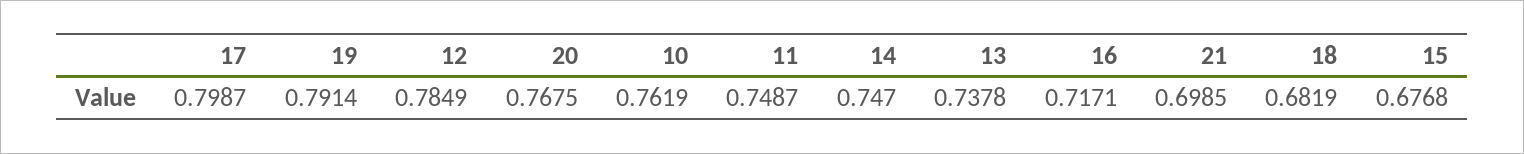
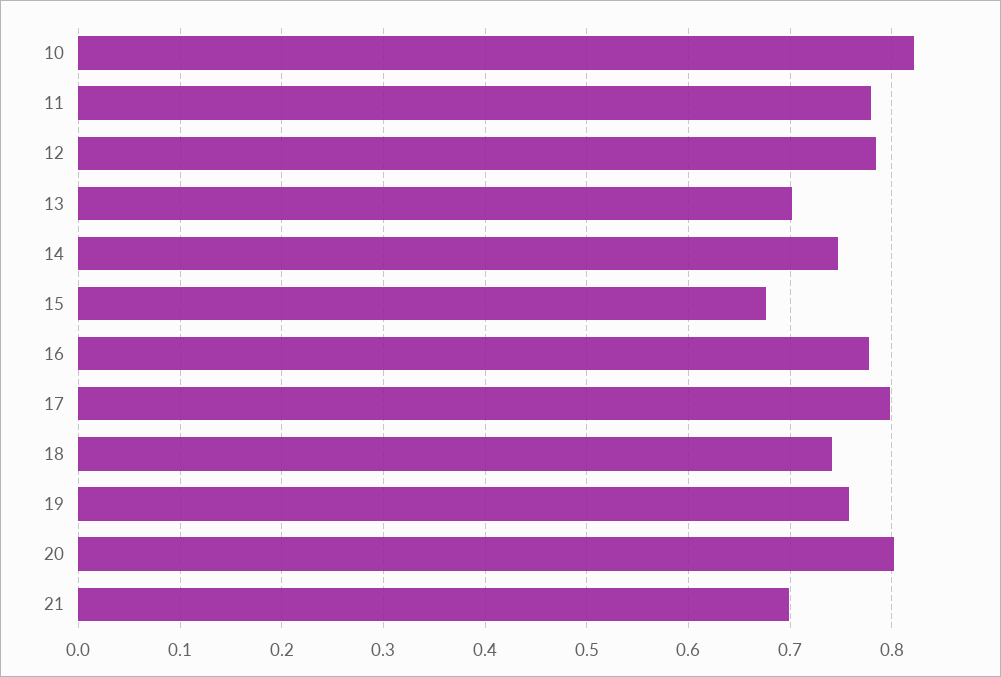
  {
    "17": 0.7987,
-   "19": 0.7914,
+   "19": 0.76,
    "12": 0.7849,
-   "20": 0.7675,
+   "20": 0.8,
-   "10": 0.7619,
+   "10": 0.82,
-   "11": 0.7487,
+   "11": 0.78,
    "14": 0.747,
-   "13": 0.7378,
+   "13": 0.7,
-   "16": 0.7171,
+   "16": 0.78,
    "21": 0.6985,
-   "18": 0.6819,
+   "18": 0.74,
    "15": 0.6768
  }

